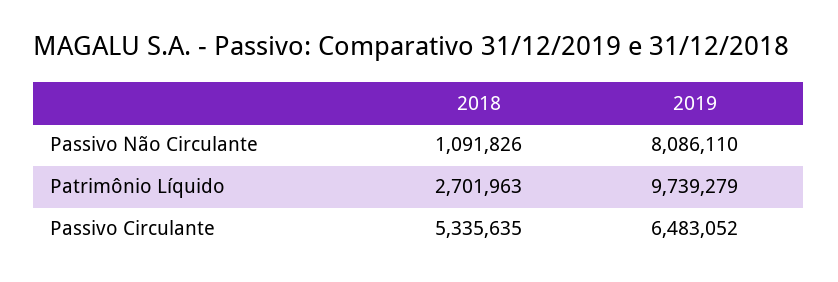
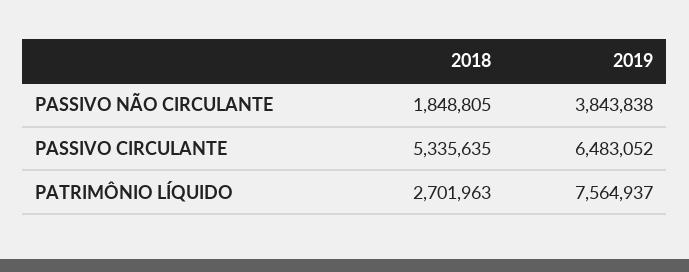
  {
    "2018": {
-     "Passivo Não Circulante": 1091826,
+     "Passivo Não Circulante": 1848805,
      "Patrimônio Líquido": 2701963,
      "Passivo Circulante": 5335635
    },
    "2019": {
-     "Passivo Não Circulante": 8086110,
+     "Passivo Não Circulante": 3843838,
-     "Patrimônio Líquido": 9739279,
+     "Patrimônio Líquido": 7564937,
      "Passivo Circulante": 6483052
    }
  }

